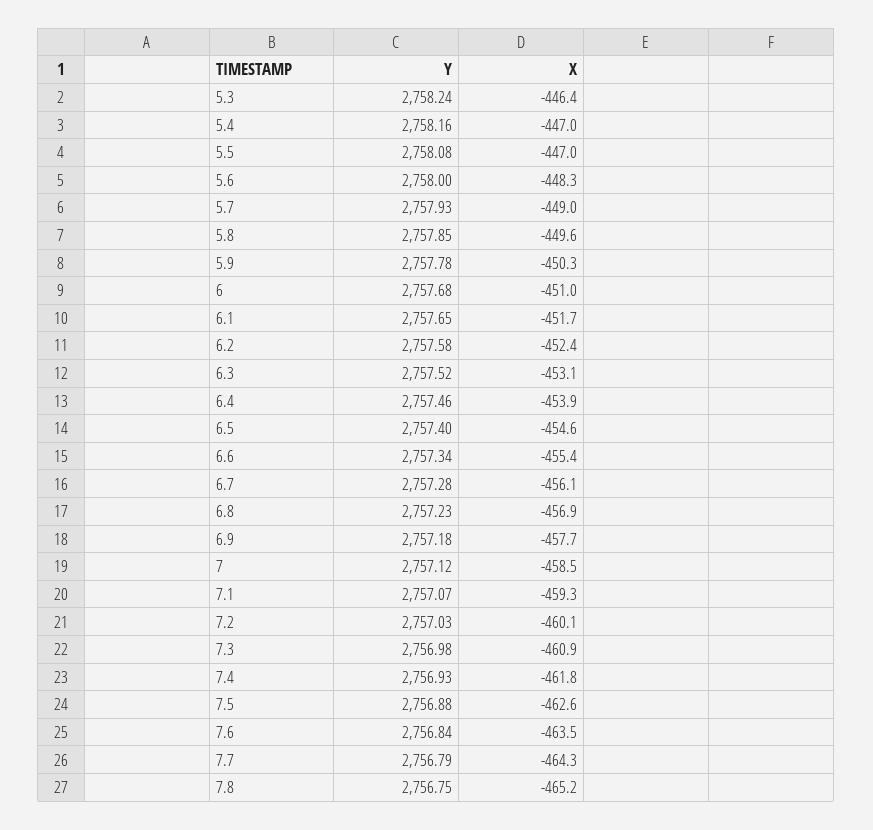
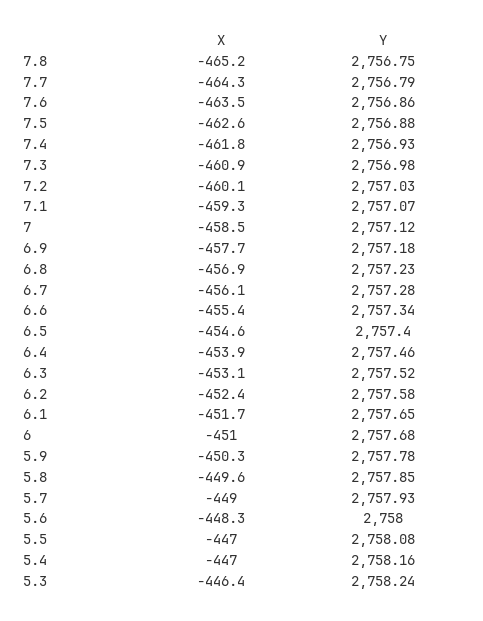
  {
    "Y": {
      "5.3": 2758.24,
      "5.4": 2758.16,
      "5.5": 2758.08,
      "5.6": 2758,
      "5.7": 2757.93,
      "5.8": 2757.85,
      "5.9": 2757.78,
      "6": 2757.68,
      "6.1": 2757.65,
      "6.2": 2757.58,
      "6.3": 2757.52,
      "6.4": 2757.46,
      "6.5": 2757.4,
      "6.6": 2757.34,
      "6.7": 2757.28,
      "6.8": 2757.23,
      "6.9": 2757.18,
      "7": 2757.12,
      "7.1": 2757.07,
      "7.2": 2757.03,
      "7.3": 2756.98,
      "7.4": 2756.93,
      "7.5": 2756.88,
-     "7.6": 2756.84,
+     "7.6": 2756.86,
      "7.7": 2756.79,
      "7.8": 2756.75
    },
    "X": {
      "5.3": -446.4,
      "5.4": -447,
      "5.5": -447,
      "5.6": -448.3,
      "5.7": -449,
      "5.8": -449.6,
      "5.9": -450.3,
      "6": -451,
      "6.1": -451.7,
      "6.2": -452.4,
      "6.3": -453.1,
      "6.4": -453.9,
      "6.5": -454.6,
      "6.6": -455.4,
      "6.7": -456.1,
      "6.8": -456.9,
      "6.9": -457.7,
      "7": -458.5,
      "7.1": -459.3,
      "7.2": -460.1,
      "7.3": -460.9,
      "7.4": -461.8,
      "7.5": -462.6,
      "7.6": -463.5,
      "7.7": -464.3,
      "7.8": -465.2
    }
  }

